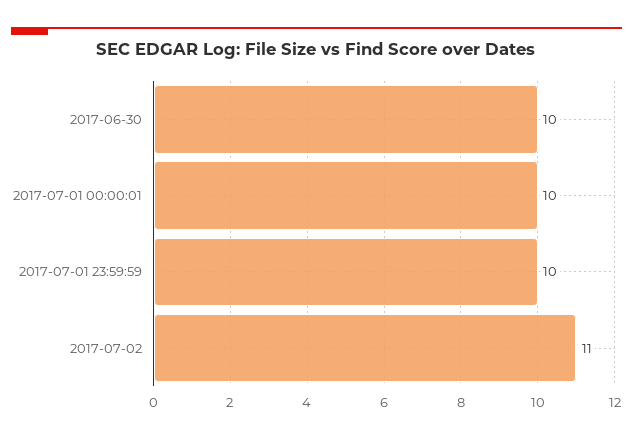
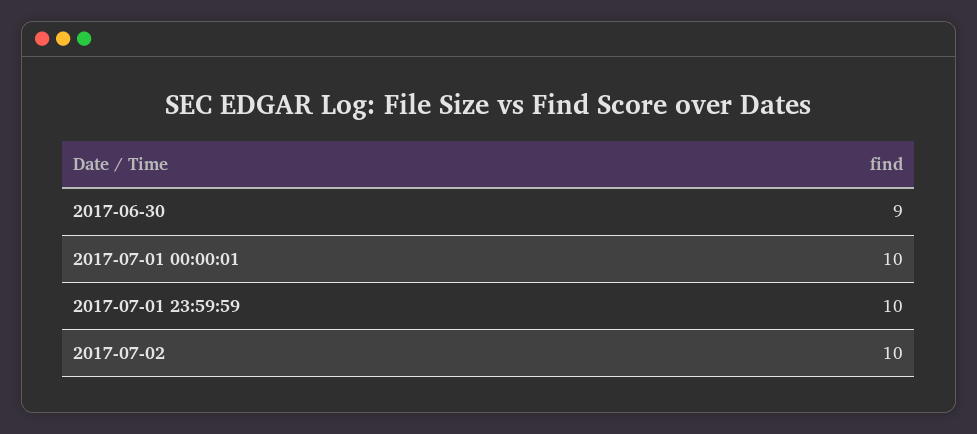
  {
-   "2017-06-30": 10,
+   "2017-06-30": 9,
    "2017-07-01 00:00:01": 10,
    "2017-07-01 23:59:59": 10,
-   "2017-07-02": 11
+   "2017-07-02": 10
  }

